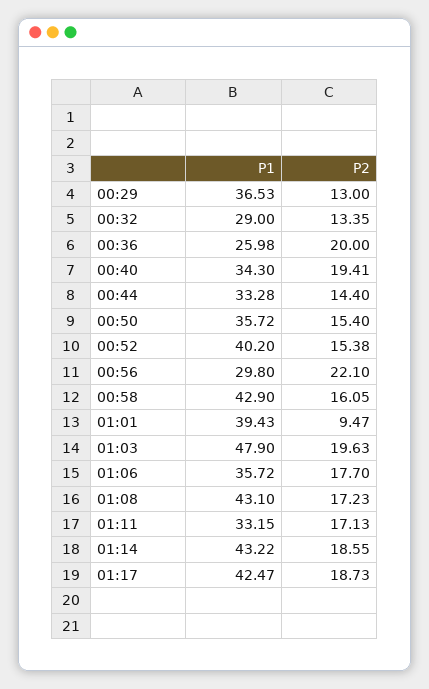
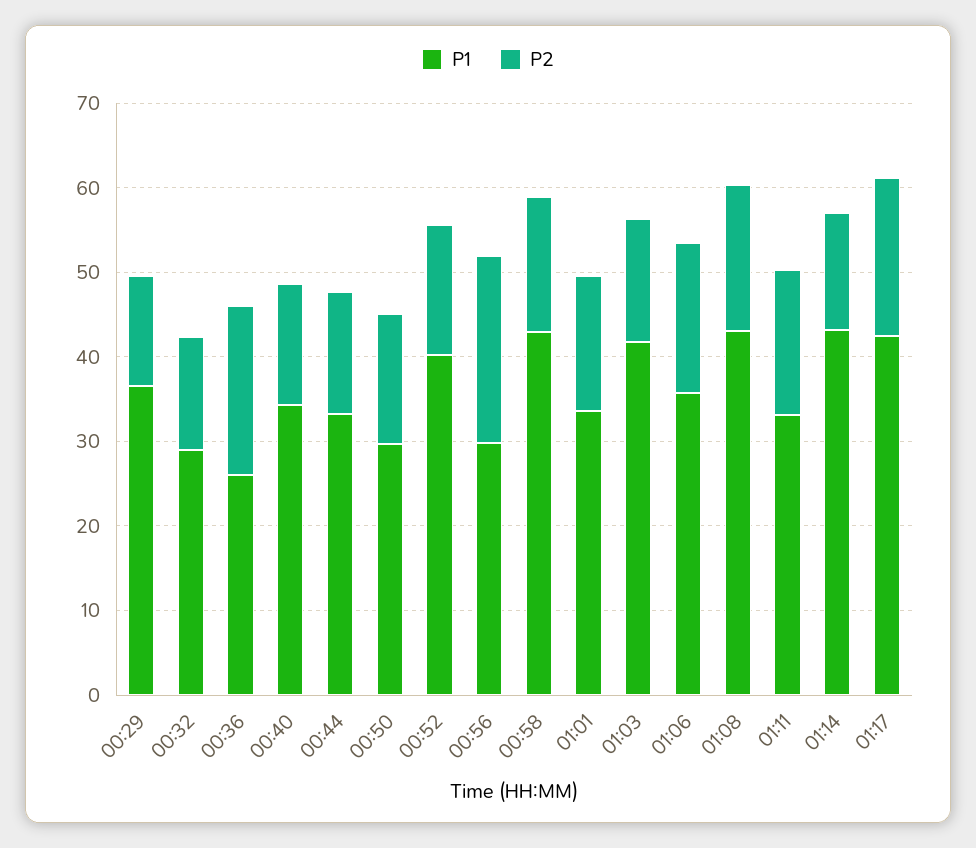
  {
    "P1": {
      "00:29": 36.53,
      "00:32": 29,
      "00:36": 25.98,
      "00:40": 34.3,
      "00:44": 33.28,
-     "00:50": 35.72,
+     "00:50": 30,
      "00:52": 40.2,
      "00:56": 29.8,
      "00:58": 42.9,
-     "01:01": 39.43,
+     "01:01": 34,
-     "01:03": 47.9,
+     "01:03": 42,
      "01:06": 35.72,
      "01:08": 43.1,
      "01:11": 33.15,
      "01:14": 43.22,
      "01:17": 42.47
    },
    "P2": {
      "00:29": 13,
      "00:32": 13.35,
      "00:36": 20,
-     "00:40": 19.41,
+     "00:40": 14,
      "00:44": 14.4,
      "00:50": 15.4,
      "00:52": 15.38,
      "00:56": 22.1,
      "00:58": 16.05,
-     "01:01": 9.47,
+     "01:01": 16,
-     "01:03": 19.63,
+     "01:03": 14,
      "01:06": 17.7,
      "01:08": 17.23,
      "01:11": 17.13,
-     "01:14": 18.55,
+     "01:14": 14,
      "01:17": 18.73
    }
  }

